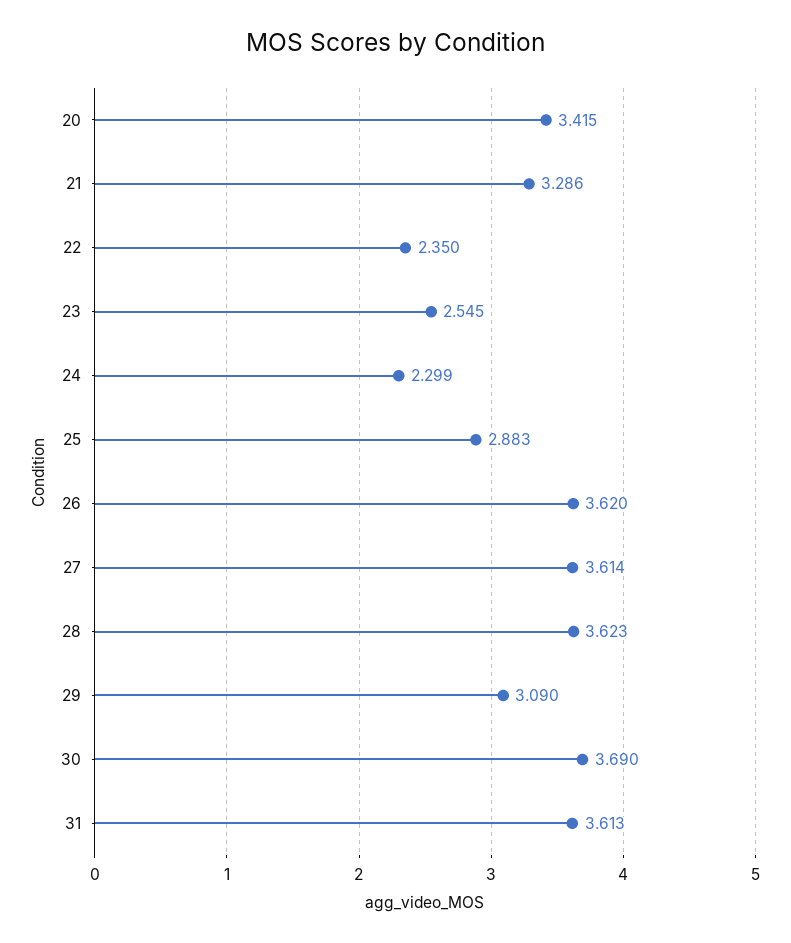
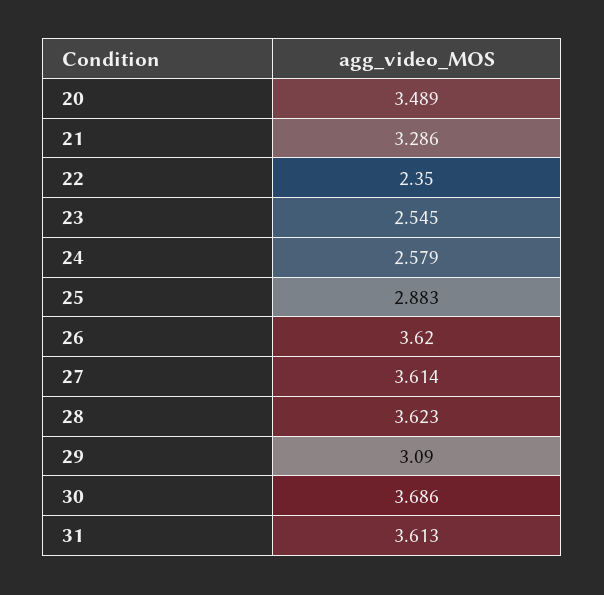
  {
-   "20": 3.415,
+   "20": 3.489,
    "21": 3.286,
    "22": 2.35,
    "23": 2.545,
-   "24": 2.299,
+   "24": 2.579,
    "25": 2.883,
    "26": 3.62,
    "27": 3.614,
    "28": 3.623,
    "29": 3.09,
-   "30": 3.69,
+   "30": 3.686,
    "31": 3.613
  }

